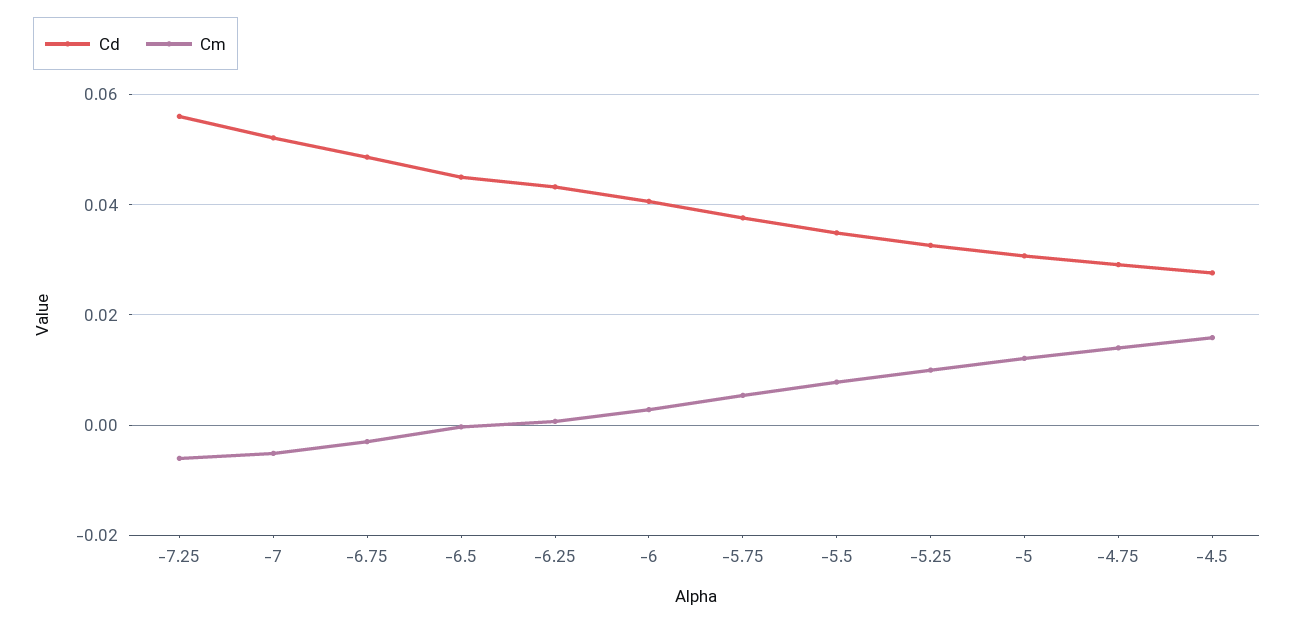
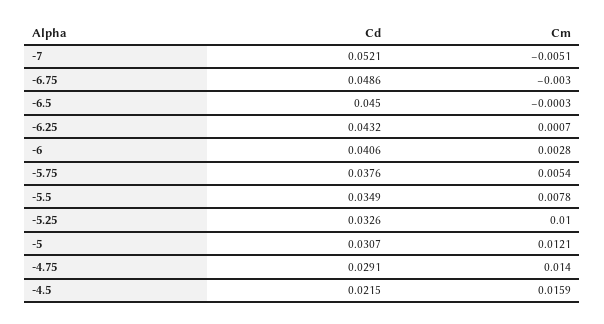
  {
    "Cd": {
-     "-7.25": 0.056,
      "-7": 0.0521,
      "-6.75": 0.0486,
      "-6.5": 0.045,
      "-6.25": 0.0432,
      "-6": 0.0406,
      "-5.75": 0.0376,
      "-5.5": 0.0349,
      "-5.25": 0.0326,
      "-5": 0.0307,
      "-4.75": 0.0291,
-     "-4.5": 0.028
+     "-4.5": 0.0215
    },
    "Cm": {
-     "-7.25": -0.006,
      "-7": -0.0051,
      "-6.75": -0.003,
      "-6.5": -0.0003,
      "-6.25": 0.0007,
      "-6": 0.0028,
      "-5.75": 0.0054,
      "-5.5": 0.0078,
      "-5.25": 0.01,
      "-5": 0.0121,
      "-4.75": 0.014,
      "-4.5": 0.0159
    }
  }

